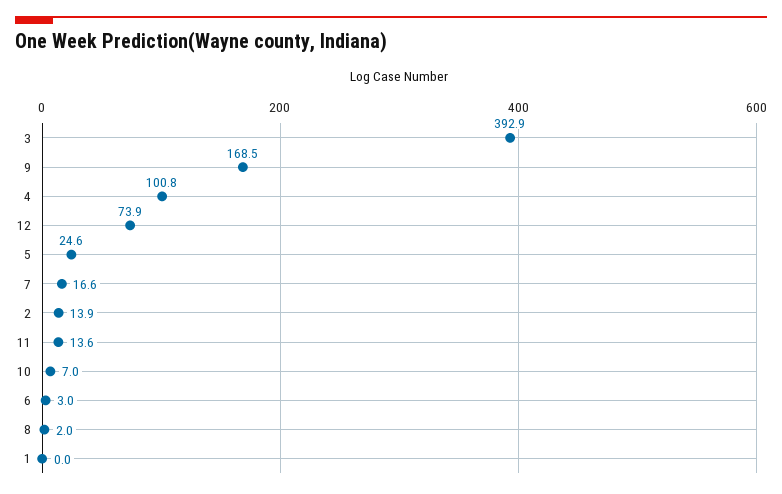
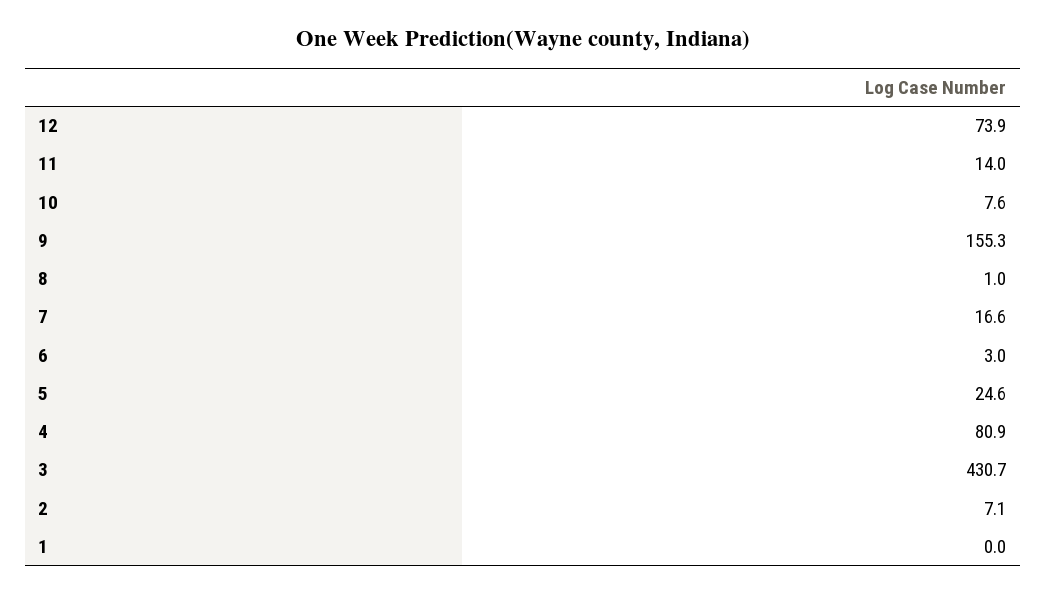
  {
-   "3": 392.9,
+   "3": 430.7,
-   "9": 168.5,
+   "9": 155.3,
-   "4": 100.8,
+   "4": 80.9,
    "12": 73.9,
    "5": 24.6,
    "7": 16.6,
-   "2": 13.9,
+   "2": 7.1,
-   "11": 13.6,
+   "11": 14,
-   "10": 7,
+   "10": 7.6,
    "6": 3,
-   "8": 2,
+   "8": 1,
    "1": 0
  }

